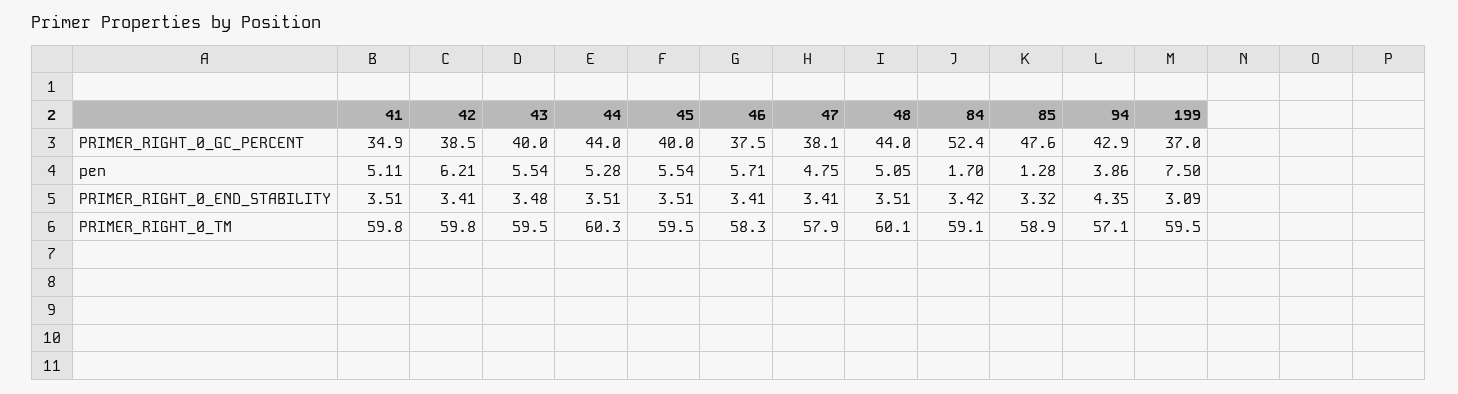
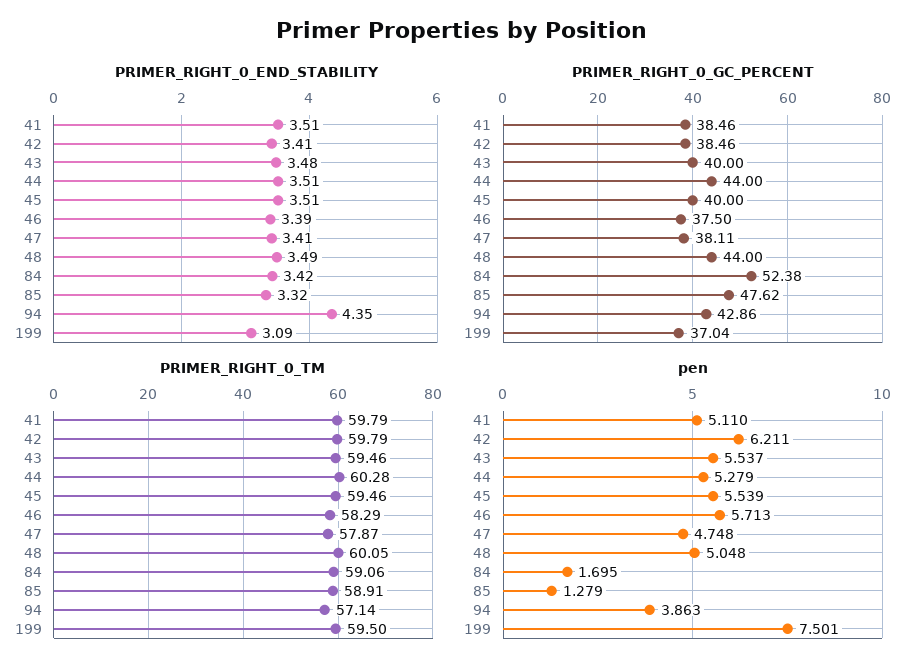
  {
    "PRIMER_RIGHT_0_GC_PERCENT": {
-     "41": 34.9,
+     "41": 38.46,
      "42": 38.46,
      "43": 40,
      "44": 44,
      "45": 40,
      "46": 37.5,
      "47": 38.11,
      "48": 44,
      "84": 52.38,
      "85": 47.62,
      "94": 42.86,
      "199": 37.04
    },
    "pen": {
      "41": 5.11,
      "42": 6.211,
      "43": 5.537,
      "44": 5.279,
      "45": 5.539,
      "46": 5.713,
      "47": 4.748,
      "48": 5.048,
      "84": 1.695,
      "85": 1.279,
      "94": 3.863,
      "199": 7.501
    },
    "PRIMER_RIGHT_0_END_STABILITY": {
      "41": 3.51,
      "42": 3.41,
      "43": 3.48,
      "44": 3.51,
      "45": 3.51,
-     "46": 3.41,
+     "46": 3.39,
      "47": 3.41,
-     "48": 3.51,
+     "48": 3.49,
      "84": 3.42,
      "85": 3.32,
      "94": 4.35,
      "199": 3.09
    },
    "PRIMER_RIGHT_0_TM": {
      "41": 59.79,
      "42": 59.79,
      "43": 59.46,
      "44": 60.28,
      "45": 59.46,
      "46": 58.29,
      "47": 57.87,
      "48": 60.05,
      "84": 59.06,
      "85": 58.91,
      "94": 57.14,
      "199": 59.5
    }
  }

